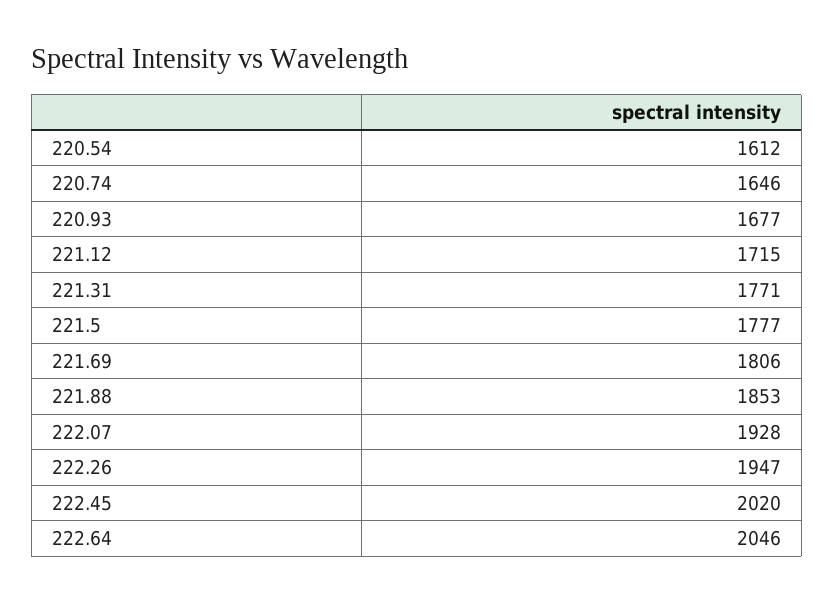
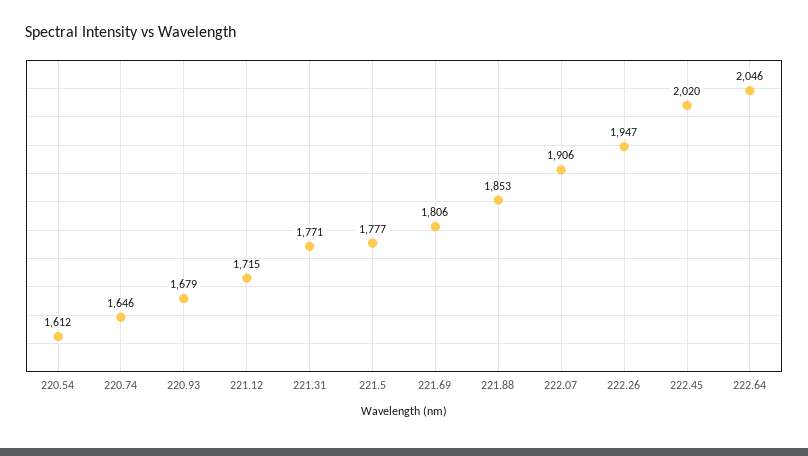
  {
    "220.54": 1612,
    "220.74": 1646,
-   "220.93": 1677,
+   "220.93": 1679,
    "221.12": 1715,
    "221.31": 1771,
    "221.5": 1777,
    "221.69": 1806,
    "221.88": 1853,
-   "222.07": 1928,
+   "222.07": 1906,
    "222.26": 1947,
    "222.45": 2020,
    "222.64": 2046
  }

